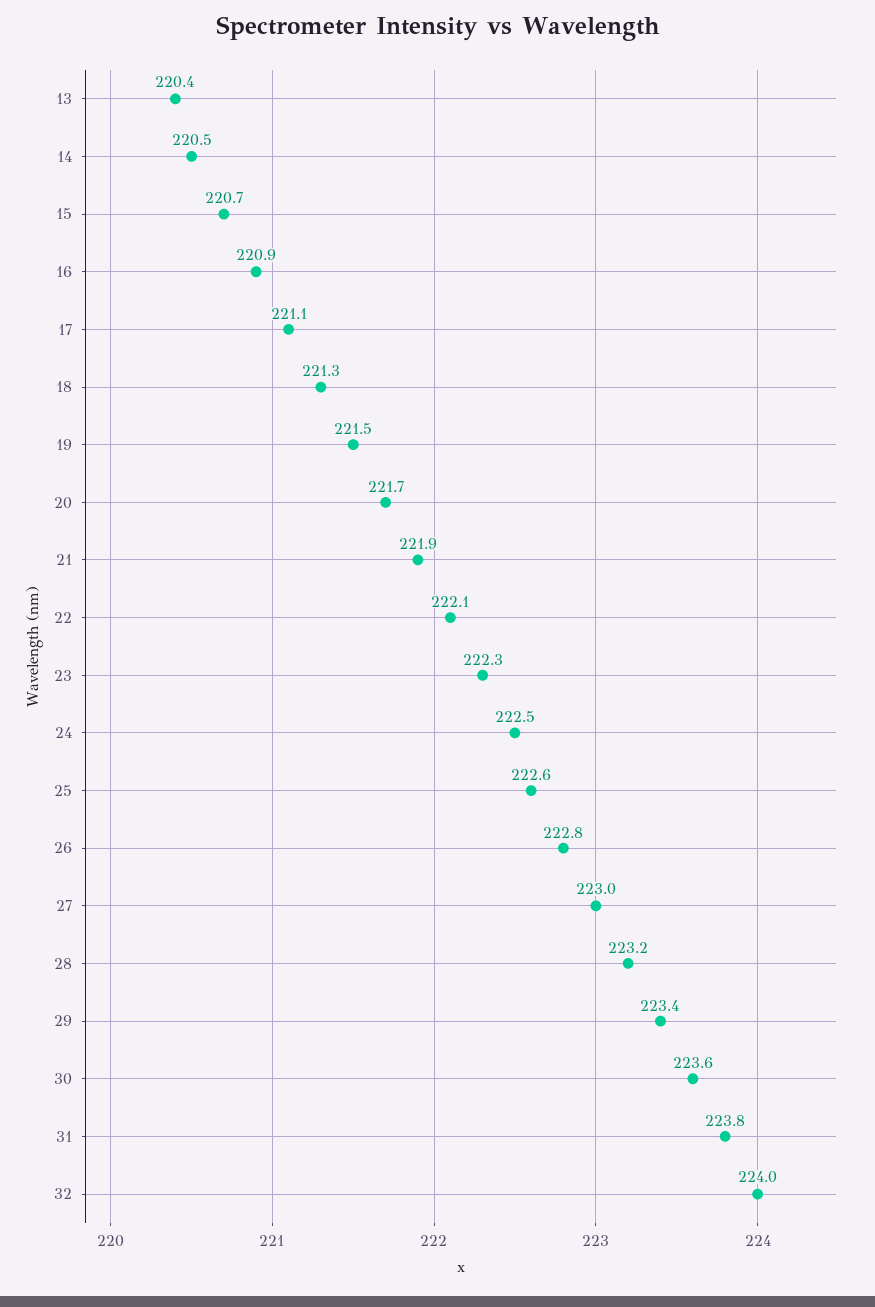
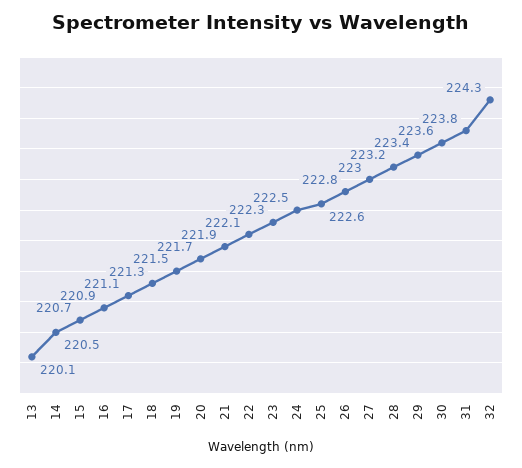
  {
-   "13": 220.4,
+   "13": 220.1,
    "14": 220.5,
    "15": 220.7,
    "16": 220.9,
    "17": 221.1,
    "18": 221.3,
    "19": 221.5,
    "20": 221.7,
    "21": 221.9,
    "22": 222.1,
    "23": 222.3,
    "24": 222.5,
    "25": 222.6,
    "26": 222.8,
    "27": 223,
    "28": 223.2,
    "29": 223.4,
    "30": 223.6,
    "31": 223.8,
-   "32": 224
+   "32": 224.3
  }

